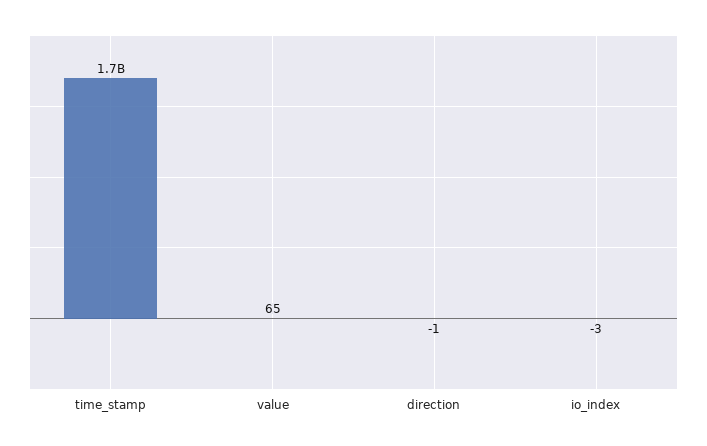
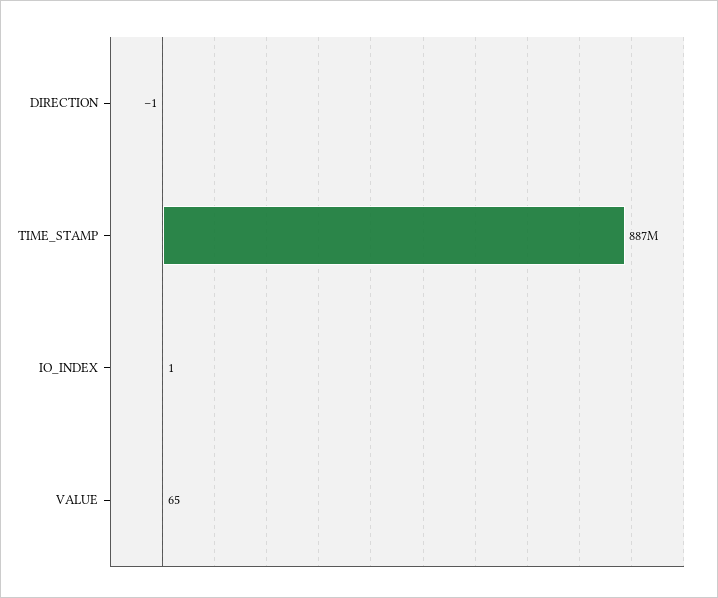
  {
-   "time_stamp": 1700000000,
+   "time_stamp": 887000000,
    "value": 65,
    "direction": -1,
-   "io_index": -3
+   "io_index": 1
  }

